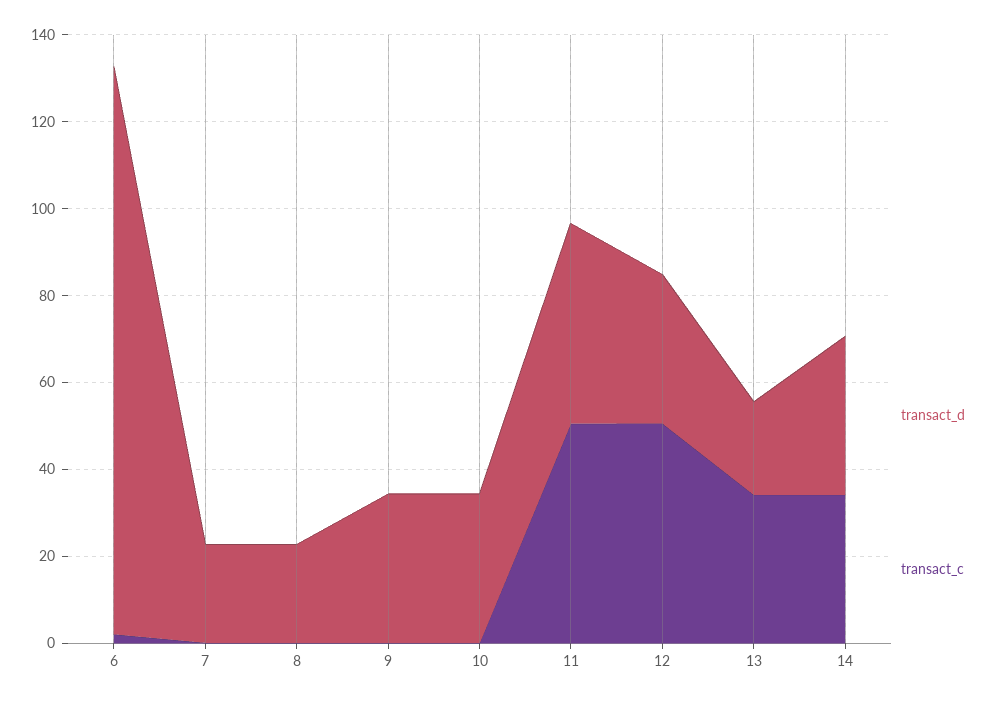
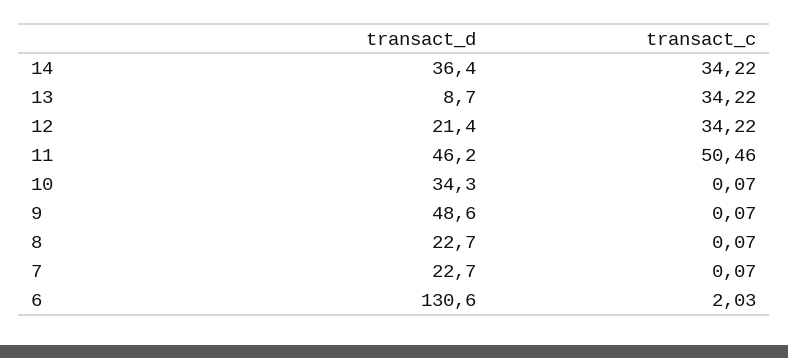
  {
    "transact_d": {
      "6": 130.6,
      "7": 22.7,
      "8": 22.7,
-     "9": 35,
+     "9": 48.6,
      "10": 34.3,
      "11": 46.2,
-     "12": 35,
+     "12": 21.4,
-     "13": 20,
+     "13": 8.7,
      "14": 36.4
    },
    "transact_c": {
      "6": 2.03,
      "7": 0.07,
      "8": 0.07,
      "9": 0.07,
      "10": 0.07,
      "11": 50.46,
-     "12": 50,
+     "12": 34.22,
      "13": 34.22,
      "14": 34.22
    }
  }

